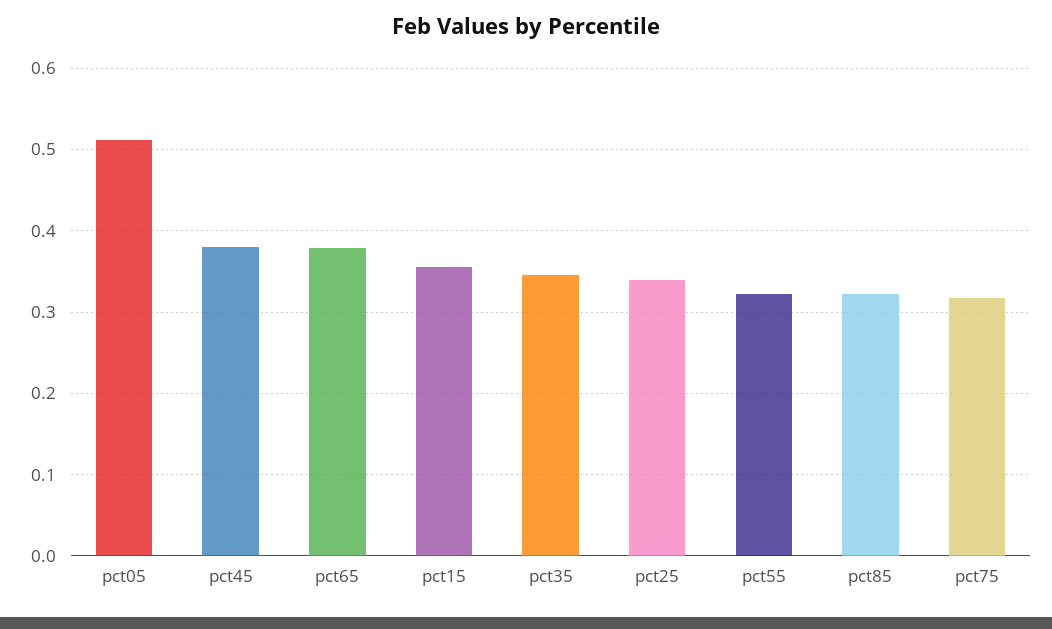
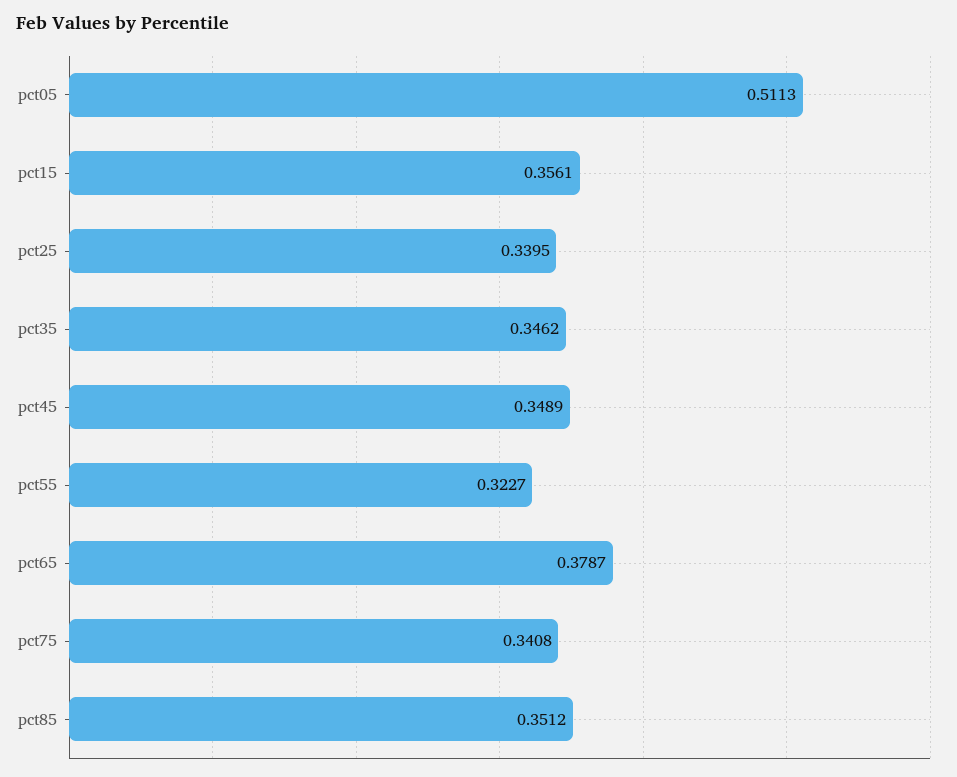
  {
    "pct05": 0.5113,
-   "pct45": 0.38,
+   "pct45": 0.3489,
    "pct65": 0.3787,
    "pct15": 0.3561,
    "pct35": 0.3462,
    "pct25": 0.3395,
    "pct55": 0.3227,
-   "pct85": 0.32,
+   "pct85": 0.3512,
-   "pct75": 0.32
+   "pct75": 0.3408
  }

